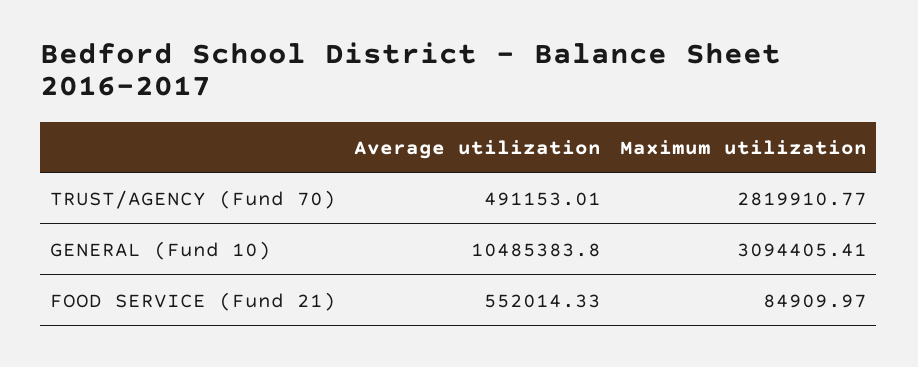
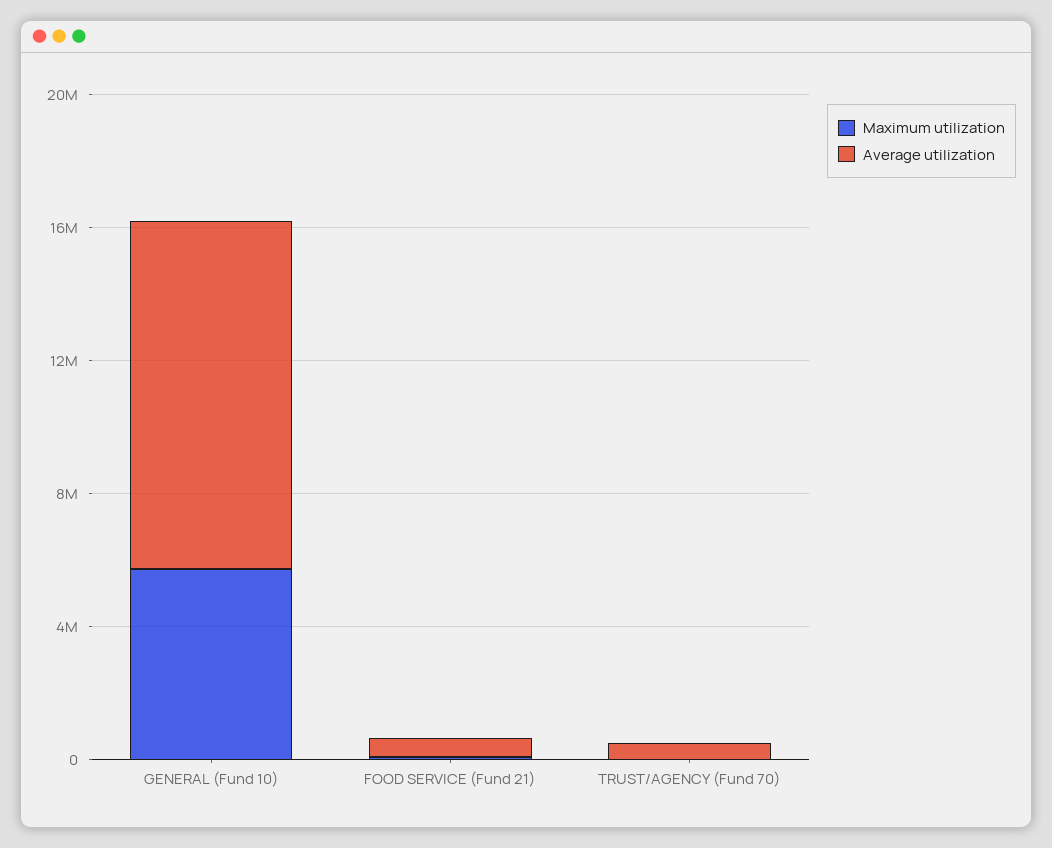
  {
    "Average utilization": {
      "TRUST/AGENCY (Fund 70)": 491153.01,
      "GENERAL (Fund 10)": 10485383.8,
      "FOOD SERVICE (Fund 21)": 552014.33
    },
    "Maximum utilization": {
-     "TRUST/AGENCY (Fund 70)": 2819910.77,
+     "TRUST/AGENCY (Fund 70)": 0,
-     "GENERAL (Fund 10)": 3094405.41,
+     "GENERAL (Fund 10)": 6000000,
      "FOOD SERVICE (Fund 21)": 84909.97
    }
  }

